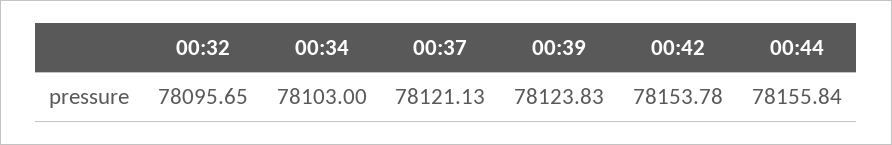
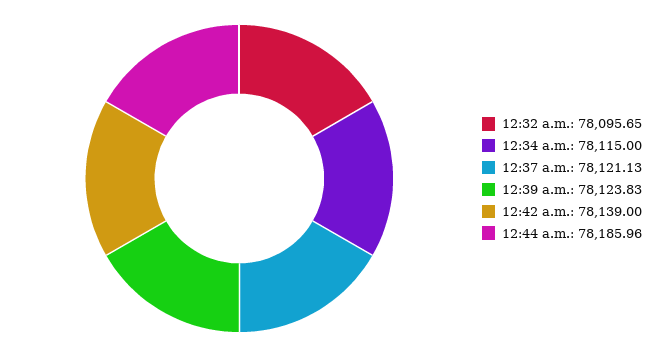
  {
    "00:32": 78095.65,
-   "00:34": 78103,
+   "00:34": 78115,
    "00:37": 78121.13,
    "00:39": 78123.83,
-   "00:42": 78153.78,
+   "00:42": 78139,
-   "00:44": 78155.84
+   "00:44": 78185.96
  }

